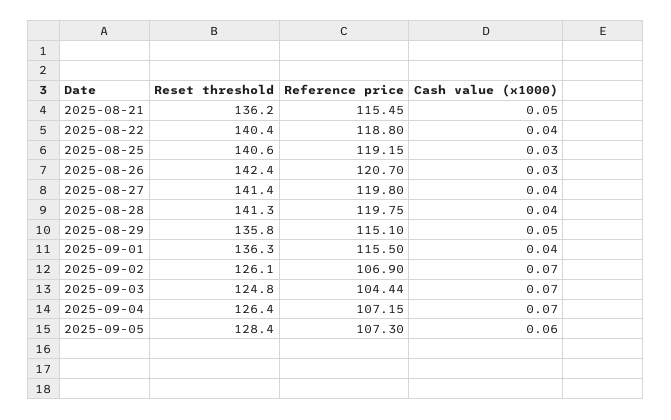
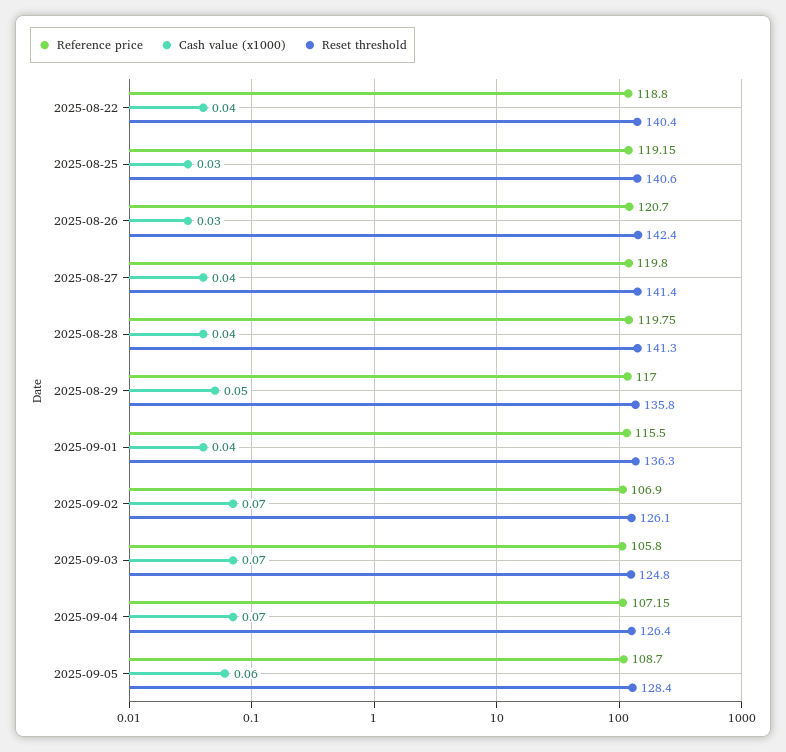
  {
    "Reset threshold": {
-     "2025-08-21": 136.2,
      "2025-08-22": 140.4,
      "2025-08-25": 140.6,
      "2025-08-26": 142.4,
      "2025-08-27": 141.4,
      "2025-08-28": 141.3,
      "2025-08-29": 135.8,
      "2025-09-01": 136.3,
      "2025-09-02": 126.1,
      "2025-09-03": 124.8,
      "2025-09-04": 126.4,
      "2025-09-05": 128.4
    },
    "Reference price": {
-     "2025-08-21": 115.45,
      "2025-08-22": 118.8,
      "2025-08-25": 119.15,
      "2025-08-26": 120.7,
      "2025-08-27": 119.8,
      "2025-08-28": 119.75,
-     "2025-08-29": 115.1,
+     "2025-08-29": 117,
      "2025-09-01": 115.5,
      "2025-09-02": 106.9,
-     "2025-09-03": 104.44,
+     "2025-09-03": 105.8,
      "2025-09-04": 107.15,
-     "2025-09-05": 107.3
+     "2025-09-05": 108.7
    },
    "Cash value (x1000)": {
-     "2025-08-21": 0.05,
      "2025-08-22": 0.04,
      "2025-08-25": 0.03,
      "2025-08-26": 0.03,
      "2025-08-27": 0.04,
      "2025-08-28": 0.04,
      "2025-08-29": 0.05,
      "2025-09-01": 0.04,
      "2025-09-02": 0.07,
      "2025-09-03": 0.07,
      "2025-09-04": 0.07,
      "2025-09-05": 0.06
    }
  }

